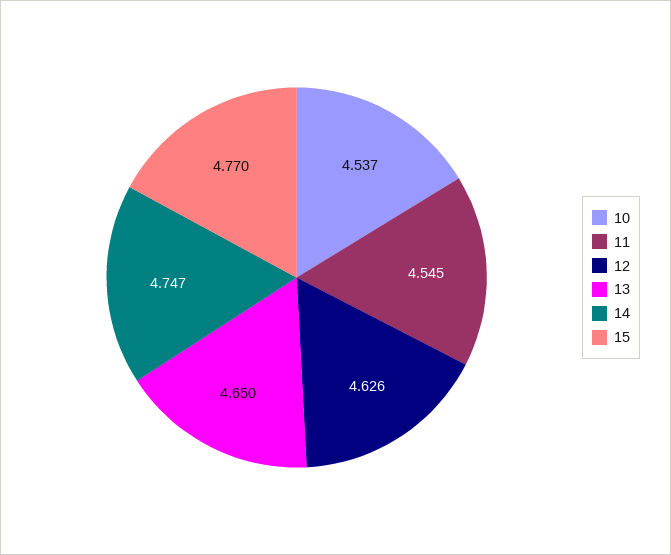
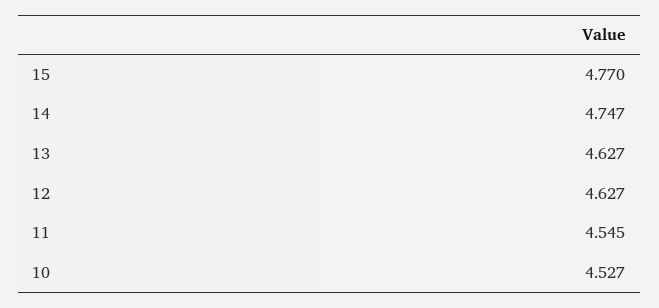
  {
-   "10": 4.537,
+   "10": 4.527,
    "11": 4.545,
-   "12": 4.626,
+   "12": 4.627,
-   "13": 4.65,
+   "13": 4.627,
    "14": 4.747,
    "15": 4.77
  }

